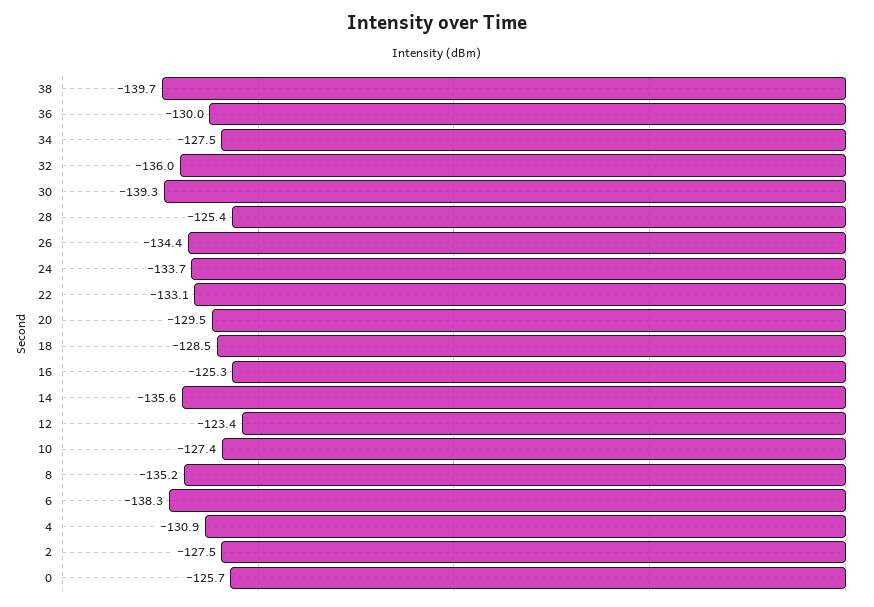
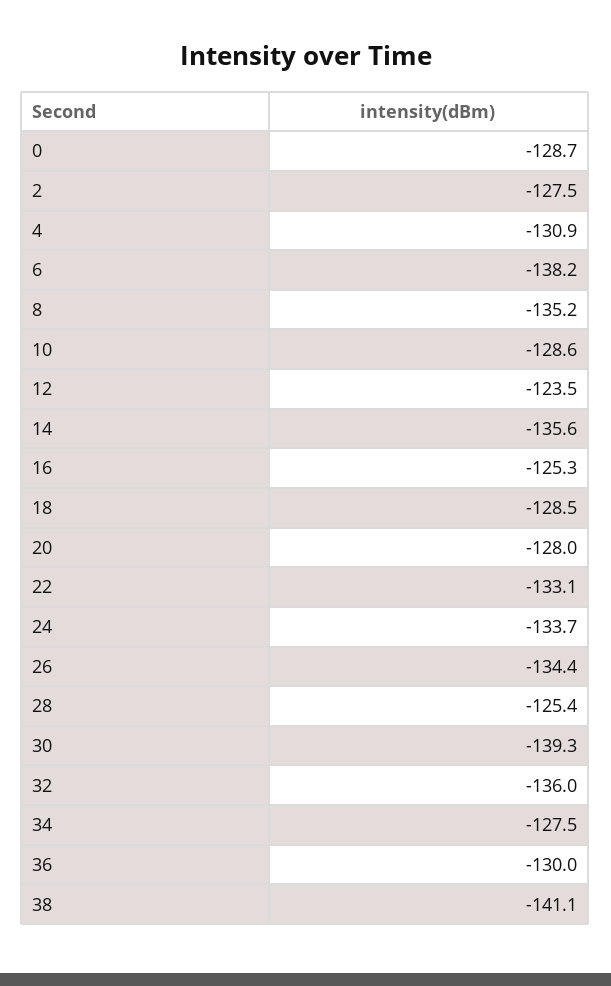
  {
-   "38": -139.7,
+   "38": -141.1,
    "36": -130,
    "34": -127.5,
    "32": -136,
    "30": -139.3,
    "28": -125.4,
    "26": -134.4,
    "24": -133.7,
    "22": -133.1,
-   "20": -129.5,
+   "20": -128,
    "18": -128.5,
    "16": -125.3,
    "14": -135.6,
-   "12": -123.4,
+   "12": -123.5,
-   "10": -127.4,
+   "10": -128.6,
    "8": -135.2,
-   "6": -138.3,
+   "6": -138.2,
    "4": -130.9,
    "2": -127.5,
-   "0": -125.7
+   "0": -128.7
  }

